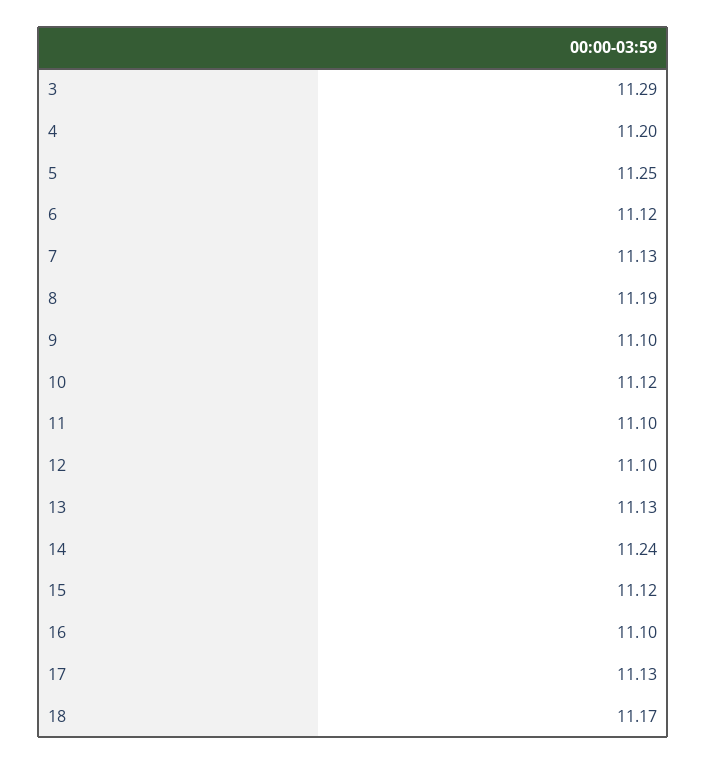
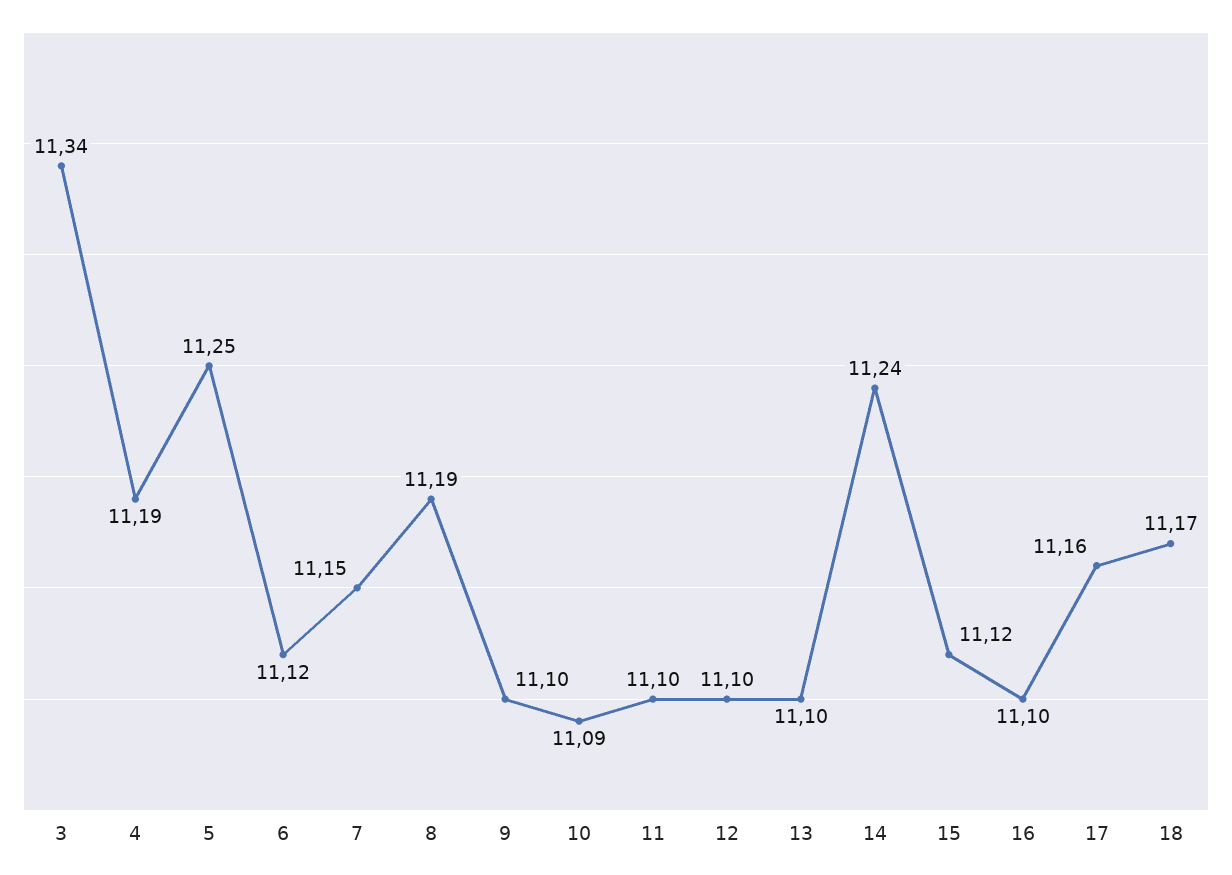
  {
-   "3": 11.29,
+   "3": 11.34,
-   "4": 11.2,
+   "4": 11.19,
    "5": 11.25,
    "6": 11.12,
-   "7": 11.13,
+   "7": 11.15,
    "8": 11.19,
    "9": 11.1,
-   "10": 11.12,
+   "10": 11.09,
    "11": 11.1,
    "12": 11.1,
-   "13": 11.13,
+   "13": 11.1,
    "14": 11.24,
    "15": 11.12,
    "16": 11.1,
-   "17": 11.13,
+   "17": 11.16,
    "18": 11.17
  }

